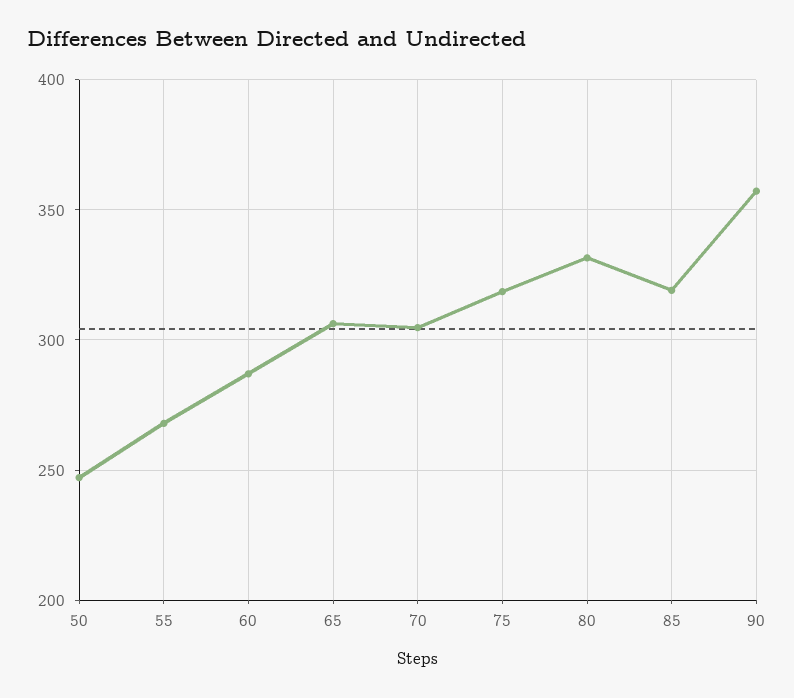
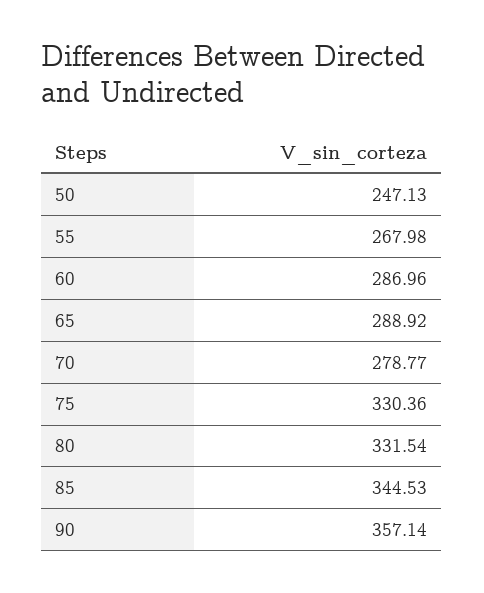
  {
    "50": 247.13,
    "55": 267.98,
    "60": 286.96,
-   "65": 305,
+   "65": 288.92,
-   "70": 305,
+   "70": 278.77,
-   "75": 320,
+   "75": 330.36,
    "80": 331.54,
-   "85": 320,
+   "85": 344.53,
    "90": 357.14
  }

